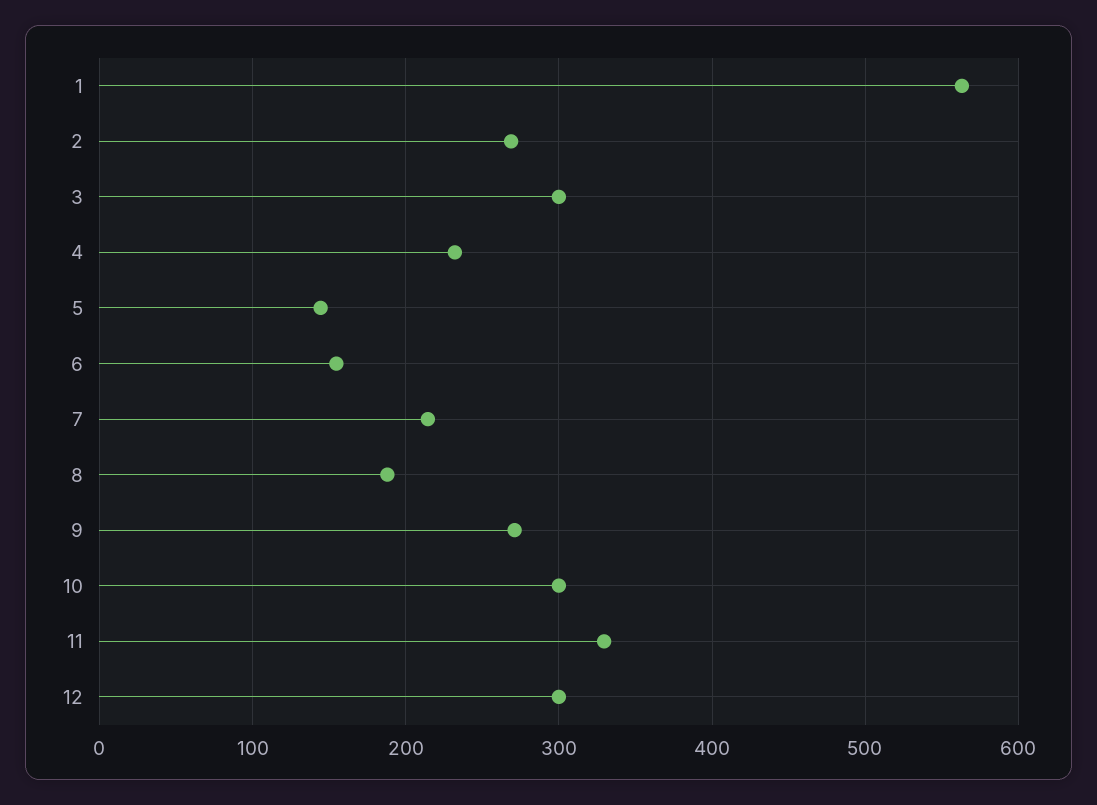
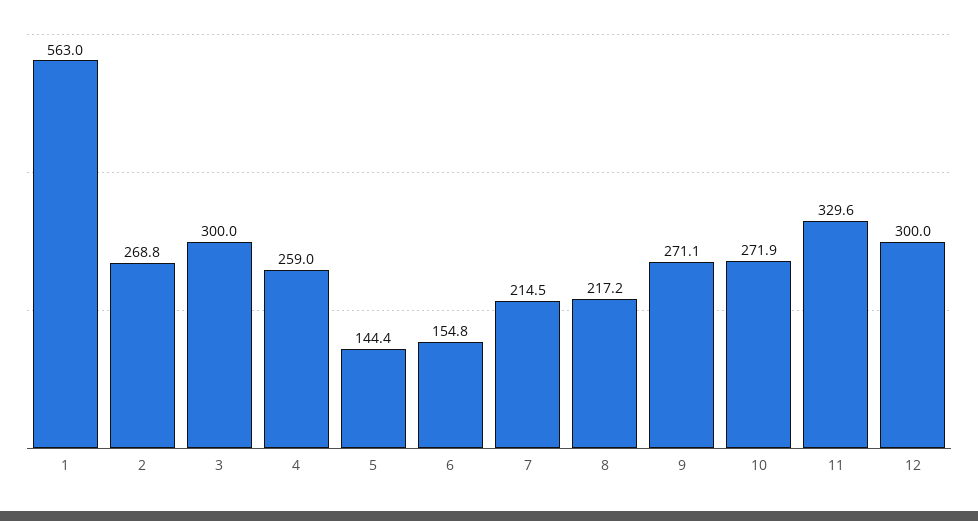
  {
    "1": 563,
    "2": 268.8,
    "3": 300,
-   "4": 230,
+   "4": 259,
    "5": 144.4,
    "6": 154.8,
    "7": 214.5,
-   "8": 190,
+   "8": 217.2,
    "9": 271.1,
-   "10": 300,
+   "10": 271.9,
    "11": 329.6,
    "12": 300
  }

